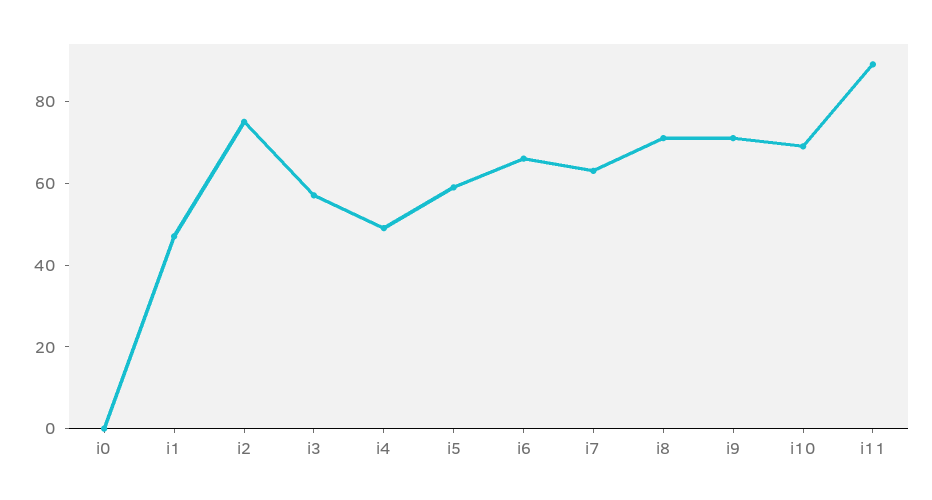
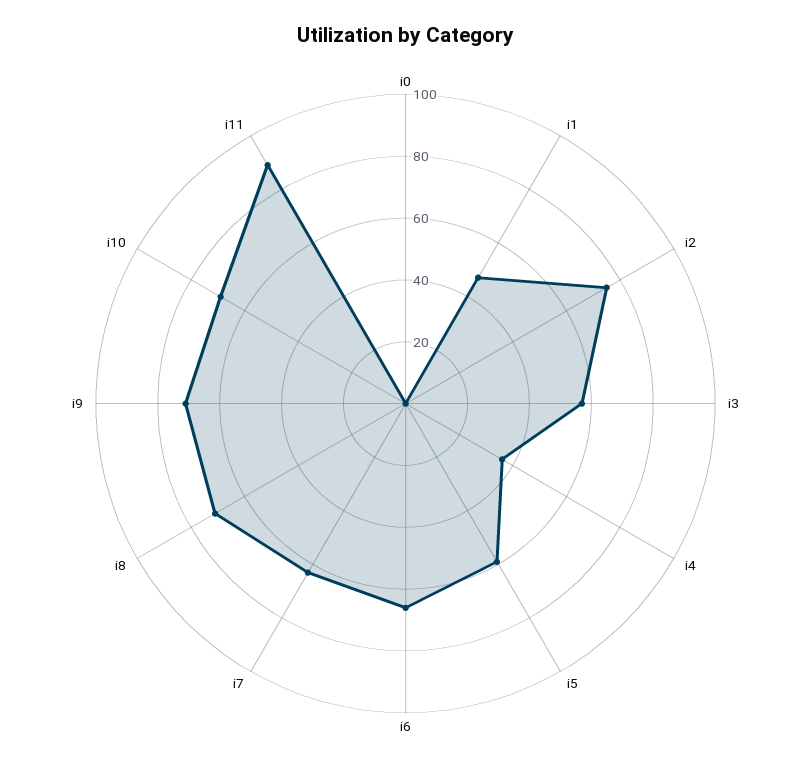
  {
    "i0": 0,
    "i1": 45,
    "i2": 75,
    "i3": 55,
-   "i4": 50,
+   "i4": 35,
    "i5": 60,
    "i6": 65,
    "i7": 65,
    "i8": 70,
    "i9": 70,
    "i10": 70,
    "i11": 90
  }

